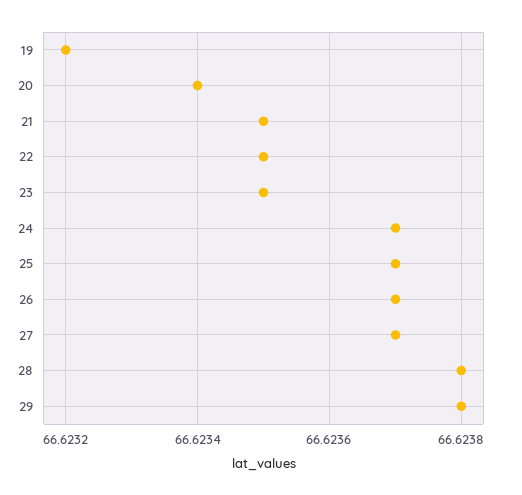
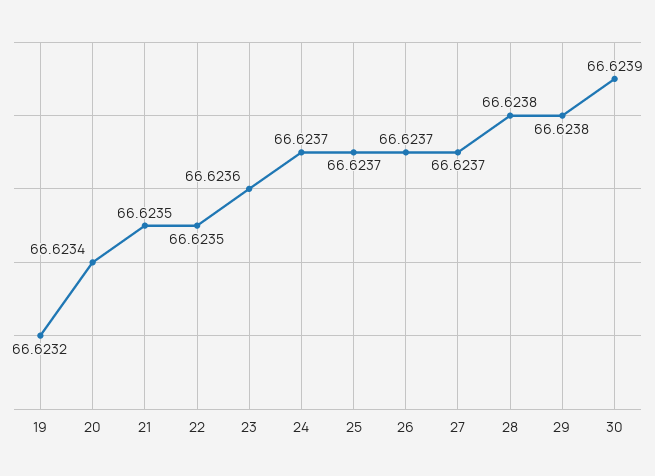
  {
    "19": 66.6232,
    "20": 66.6234,
    "21": 66.6235,
    "22": 66.6235,
-   "23": 66.6235,
+   "23": 66.6236,
    "24": 66.6237,
    "25": 66.6237,
    "26": 66.6237,
    "27": 66.6237,
    "28": 66.6238,
-   "29": 66.6238
+   "29": 66.6238,
+   "30": 66.6239
  }

